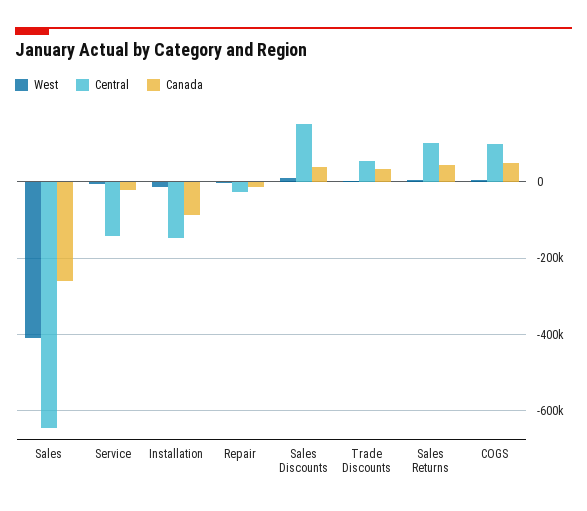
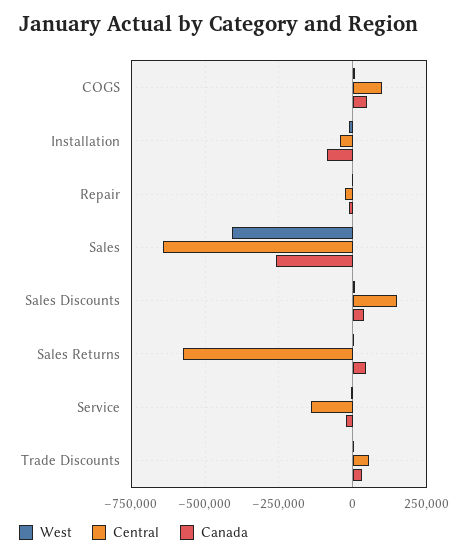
  {
    "West": {
      "Sales": -400000,
      "Service": 0,
      "Installation": -20000,
      "Repair": 0,
      "Sales Discounts": 0,
      "Trade Discounts": 0,
      "Sales Returns": 0,
      "COGS": 0
    },
    "Central": {
      "Sales": -640000,
      "Service": -140000,
-     "Installation": -140000,
+     "Installation": -50000,
      "Repair": -20000,
      "Sales Discounts": 160000,
      "Trade Discounts": 60000,
-     "Sales Returns": 100000,
+     "Sales Returns": -575000,
      "COGS": 100000
    },
    "Canada": {
      "Sales": -260000,
      "Service": -20000,
      "Installation": -80000,
      "Repair": -20000,
      "Sales Discounts": 40000,
      "Trade Discounts": 40000,
      "Sales Returns": 40000,
      "COGS": 40000
    }
  }

